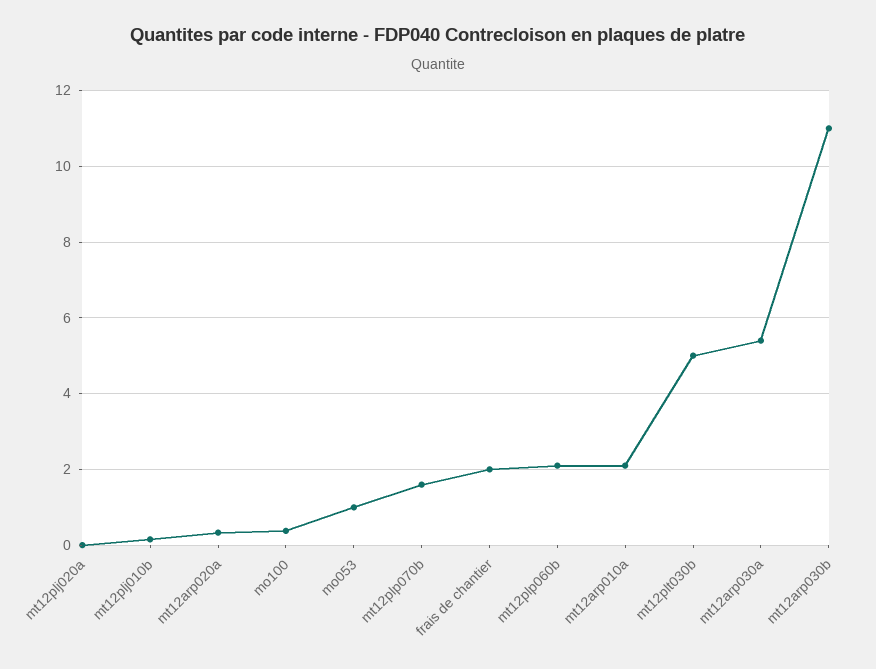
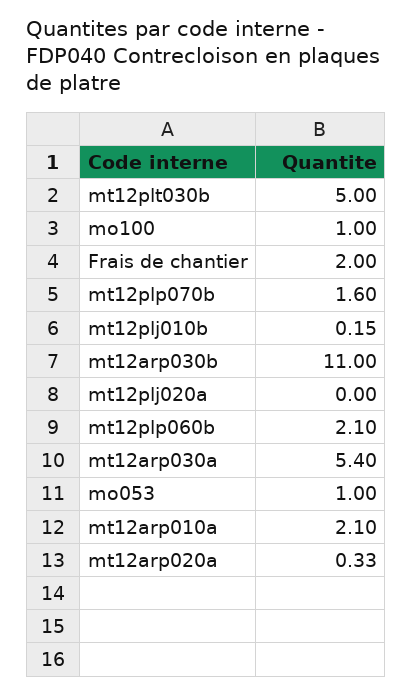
  {
    "mt12plj020a": 0,
    "mt12plj010b": 0.15,
    "mt12arp020a": 0.33,
-   "mo100": 0.4,
+   "mo100": 1,
    "mo053": 1,
    "mt12plp070b": 1.6,
    "frais de chantier": 2,
    "mt12plp060b": 2.1,
    "mt12arp010a": 2.1,
    "mt12plt030b": 5,
    "mt12arp030a": 5.4,
    "mt12arp030b": 11
  }

